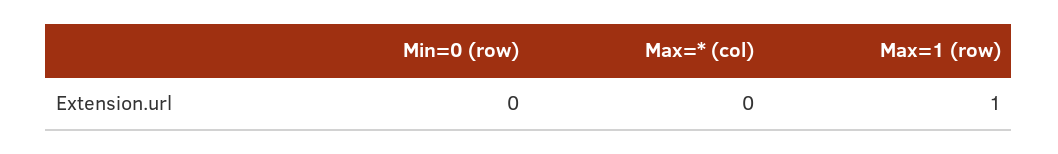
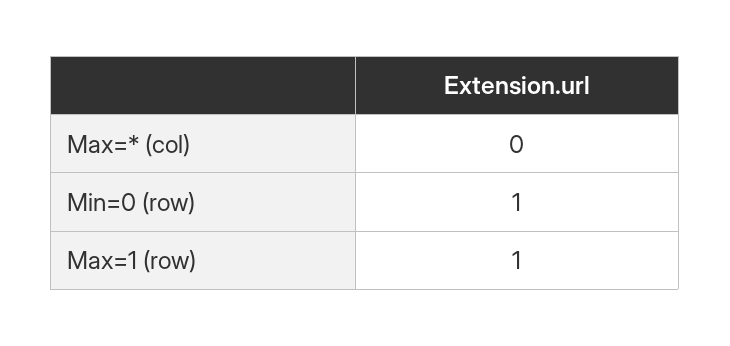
  {
-   "Min=0 (row)": 0,
+   "Min=0 (row)": 1,
    "Max=* (col)": 0,
    "Max=1 (row)": 1
  }

